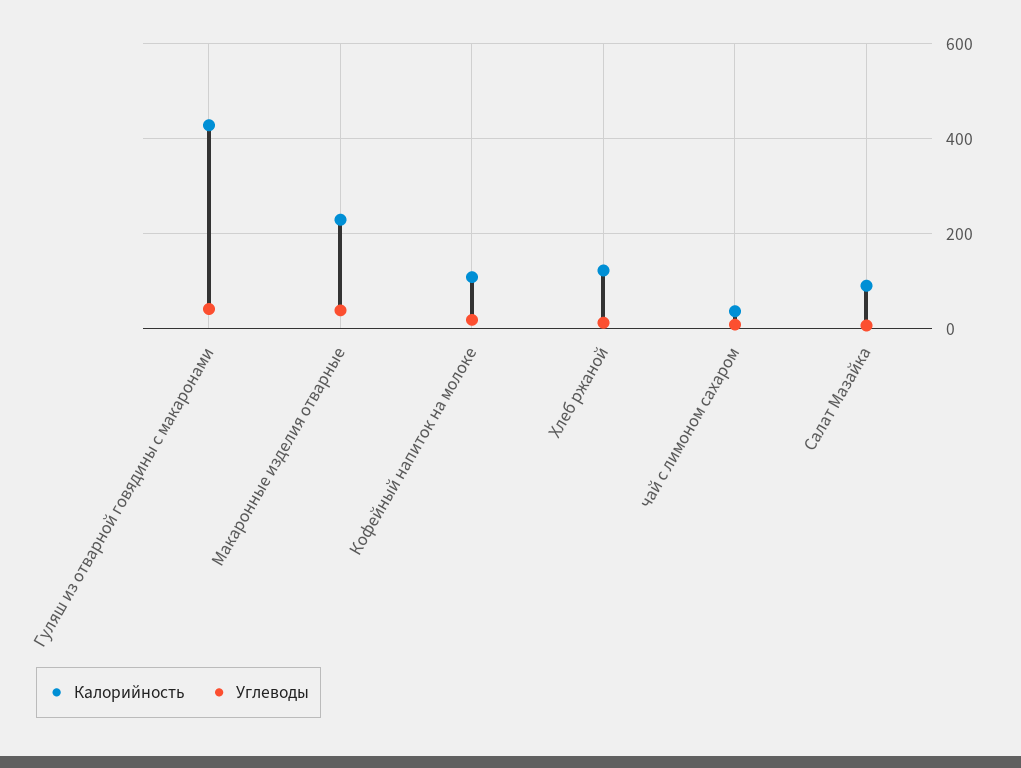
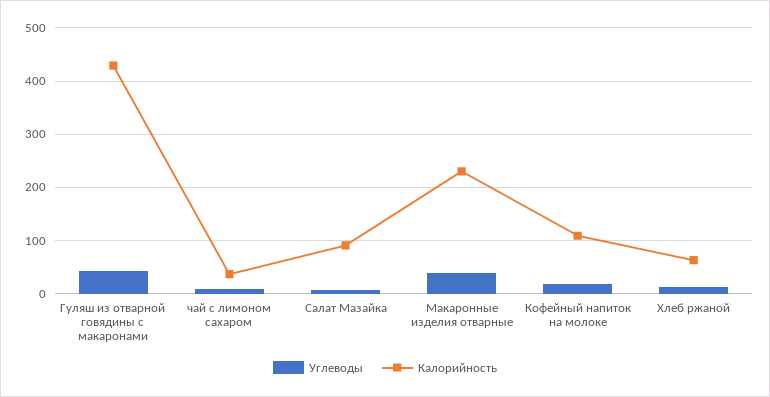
  {
    "Калорийность": {
      "Гуляш из отварной говядины с макаронами": 420,
      "Макаронные изделия отварные": 240,
      "Кофейный напиток на молоке": 100,
-     "Хлеб ржаной": 120,
+     "Хлеб ржаной": 60,
      "чай с лимоном сахаром": 40,
      "Салат Мазайка": 100
    },
    "Углеводы": {
      "Гуляш из отварной говядины с макаронами": 40,
      "Макаронные изделия отварные": 40,
      "Кофейный напиток на молоке": 20,
      "Хлеб ржаной": 20,
      "чай с лимоном сахаром": 0,
      "Салат Мазайка": 0
    }
  }

